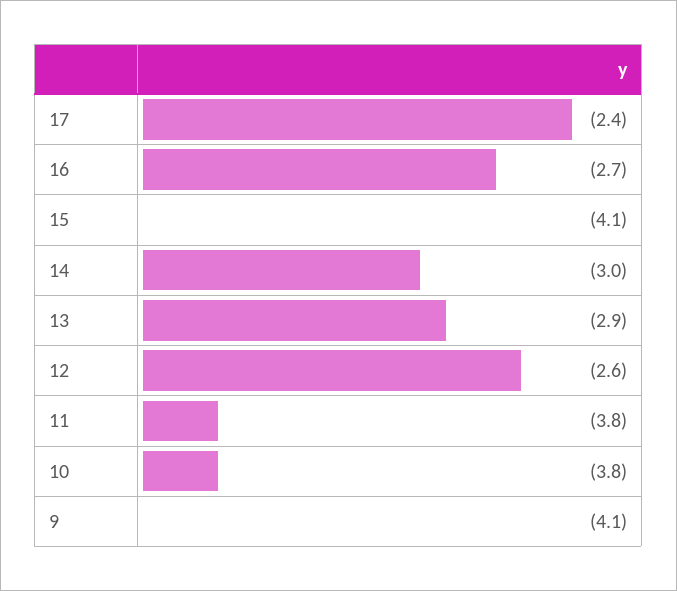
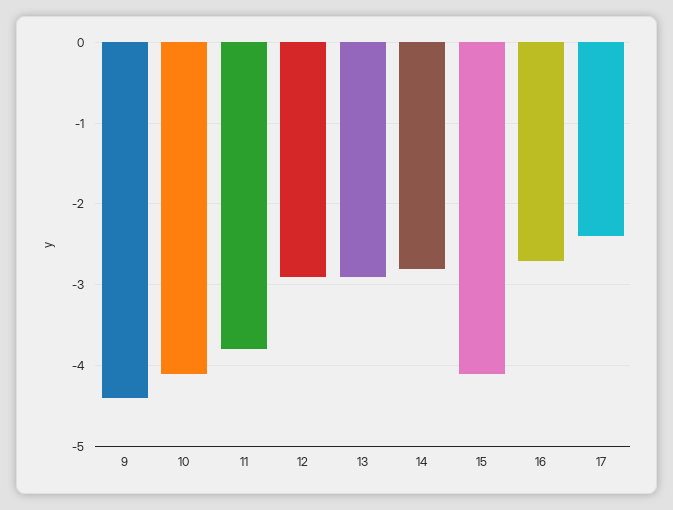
  {
    "17": -2.4,
    "16": -2.7,
    "15": -4.1,
-   "14": -3,
+   "14": -2.8,
    "13": -2.9,
-   "12": -2.6,
+   "12": -2.9,
    "11": -3.8,
-   "10": -3.8,
+   "10": -4.1,
-   "9": -4.1
+   "9": -4.4
  }

